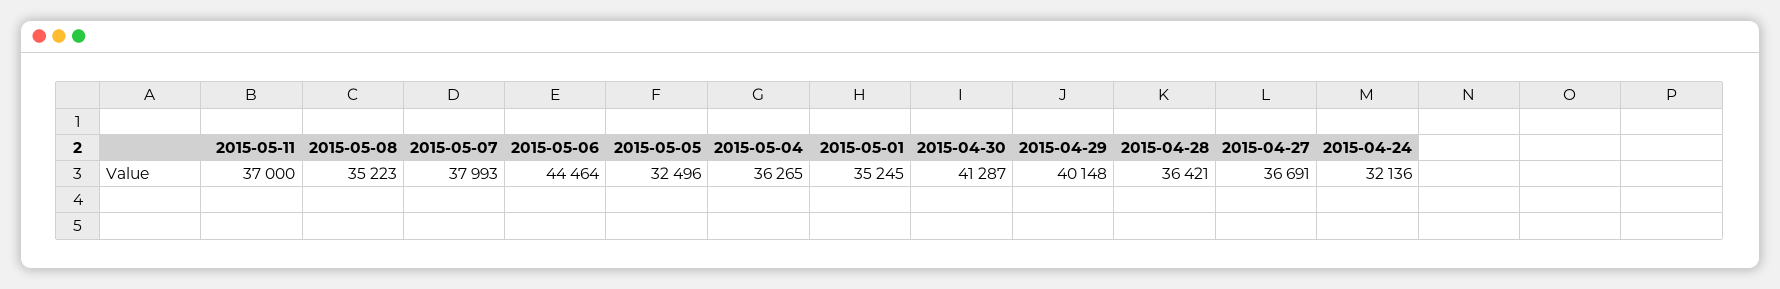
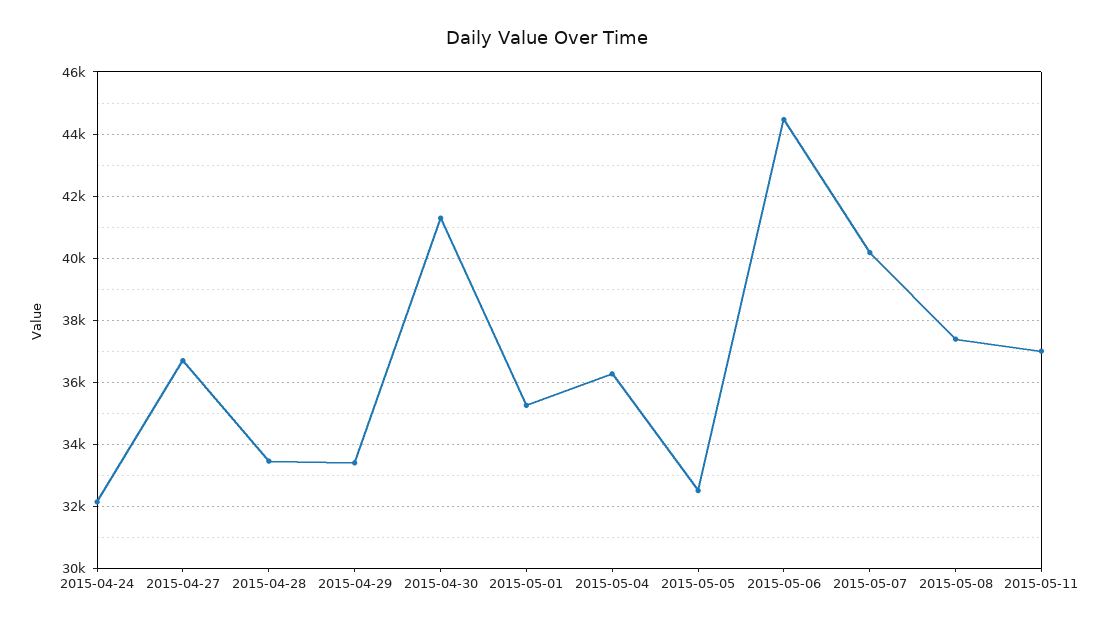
  {
    "2015-05-11": 37000,
-   "2015-05-08": 35223,
+   "2015-05-08": 37400,
-   "2015-05-07": 37993,
+   "2015-05-07": 40200,
    "2015-05-06": 44464,
    "2015-05-05": 32496,
    "2015-05-04": 36265,
    "2015-05-01": 35245,
    "2015-04-30": 41287,
-   "2015-04-29": 40148,
+   "2015-04-29": 33400,
-   "2015-04-28": 36421,
+   "2015-04-28": 33400,
    "2015-04-27": 36691,
    "2015-04-24": 32136
  }

